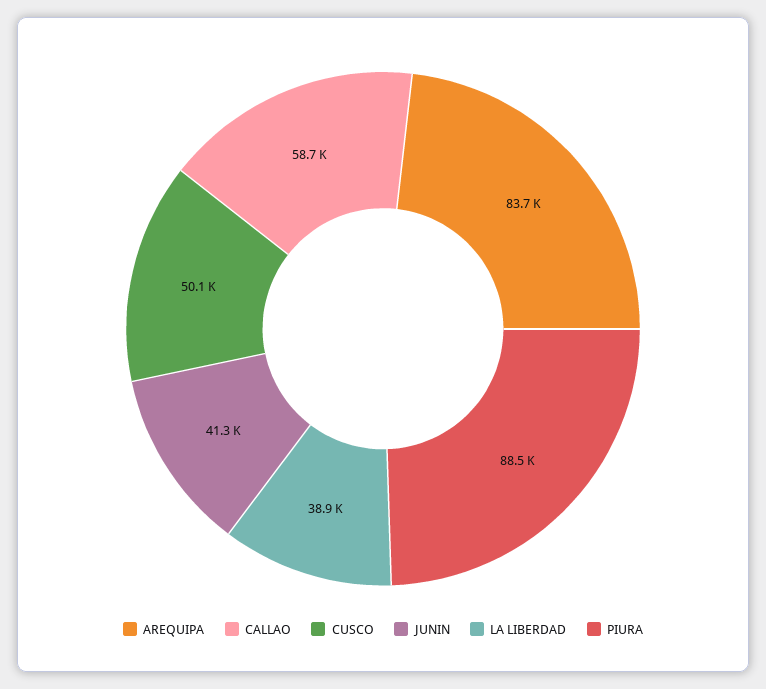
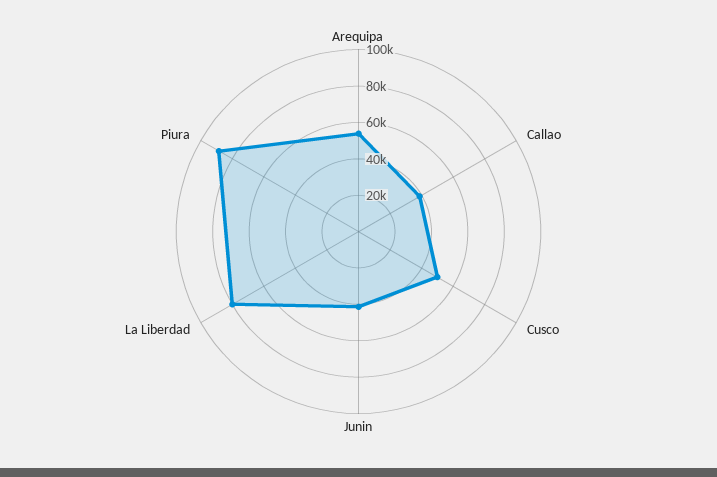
  {
-   "AREQUIPA": 83700,
+   "AREQUIPA": 55000,
-   "CALLAO": 58700,
+   "CALLAO": 40000,
    "CUSCO": 50100,
    "JUNIN": 41300,
-   "LA LIBERDAD": 38900,
+   "LA LIBERDAD": 80000,
    "PIURA": 88500
  }

